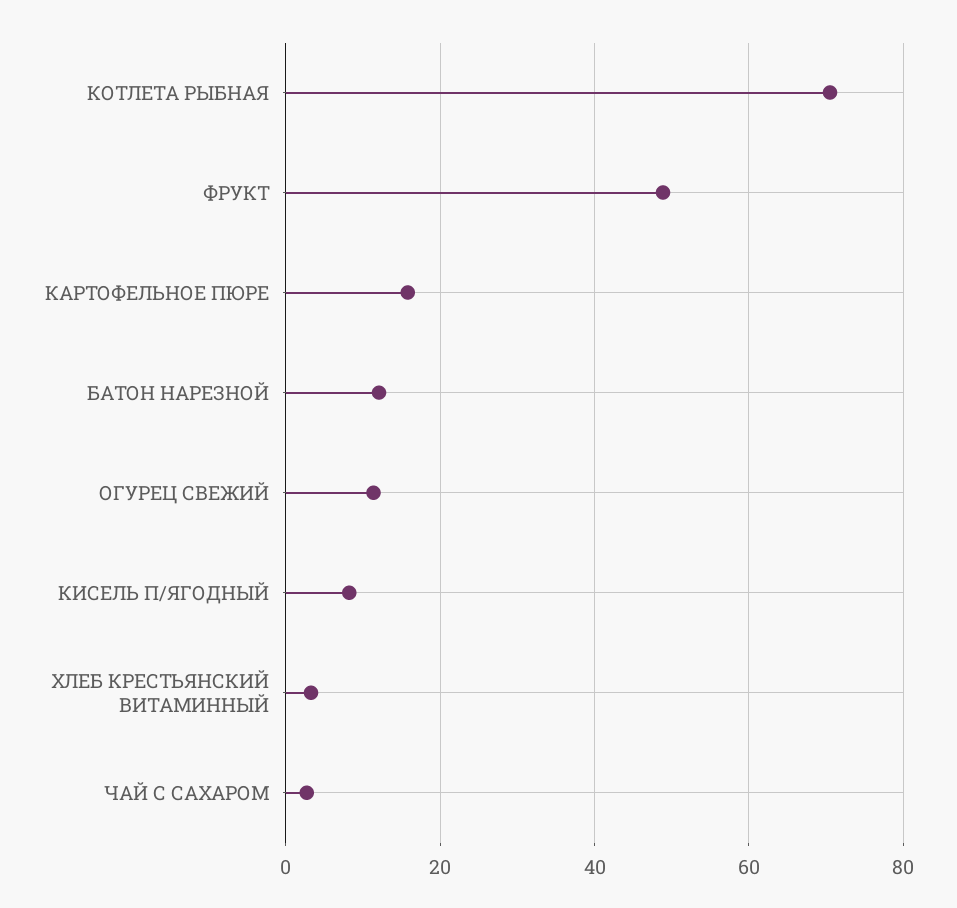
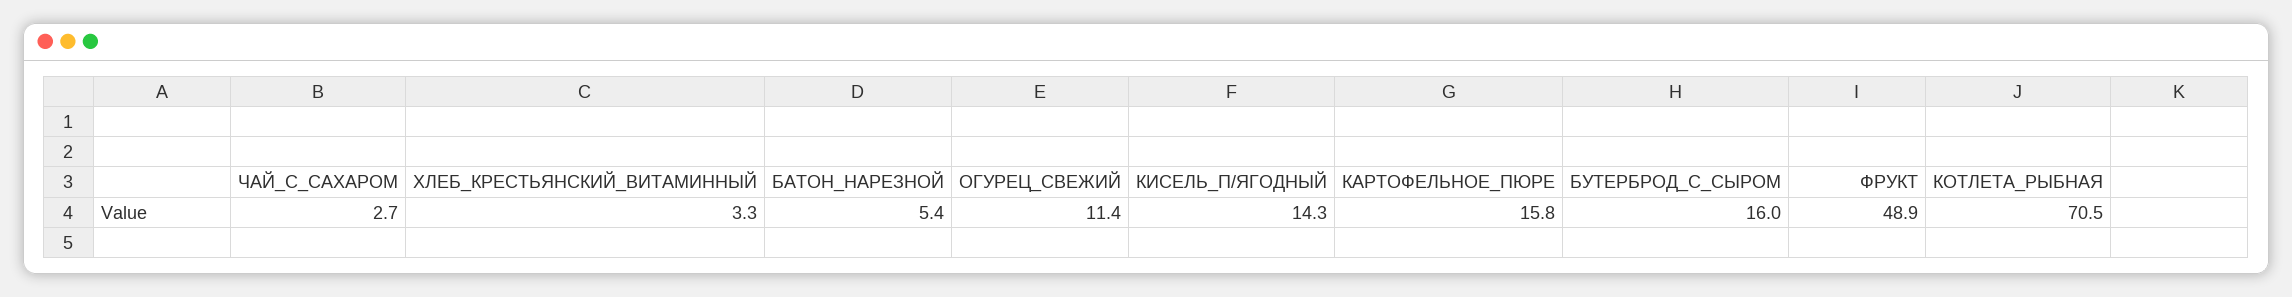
  {
    "КОТЛЕТА РЫБНАЯ": 70.5,
    "ФРУКТ": 48.9,
    "КАРТОФЕЛЬНОЕ ПЮРЕ": 15.8,
-   "БАТОН НАРЕЗНОЙ": 12,
+   "БАТОН НАРЕЗНОЙ": 5.4,
    "ОГУРЕЦ СВЕЖИЙ": 11.4,
-   "КИСЕЛЬ П/ЯГОДНЫЙ": 8,
+   "КИСЕЛЬ П/ЯГОДНЫЙ": 14.3,
    "ХЛЕБ КРЕСТЬЯНСКИЙ ВИТАМИННЫЙ": 3.3,
-   "ЧАЙ С САХАРОМ": 2.7
+   "ЧАЙ С САХАРОМ": 2.7,
+   "БУТЕРБРОД_С_СЫРОМ": 16
  }

